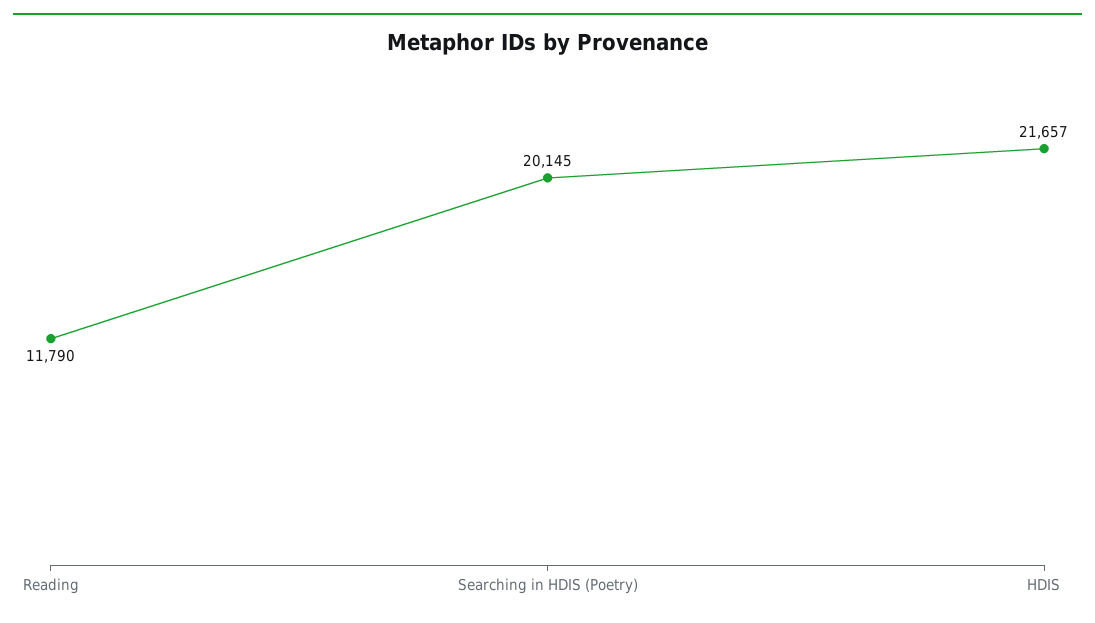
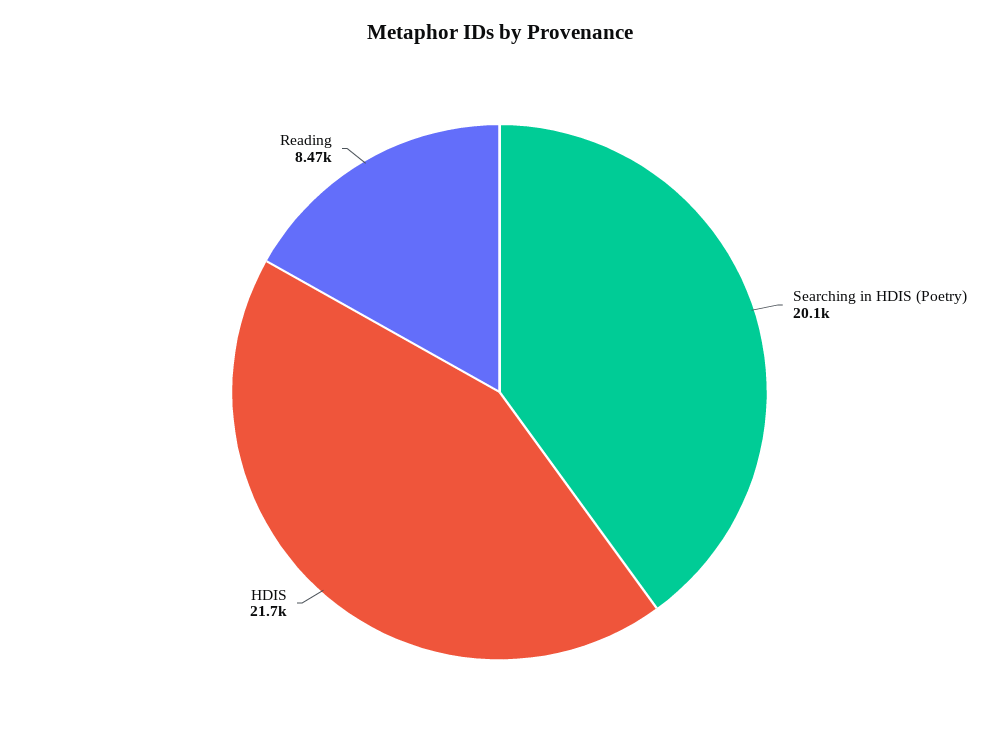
  {
-   "Reading": 11790,
+   "Reading": 8470,
    "Searching in HDIS (Poetry)": 20145,
    "HDIS": 21657
  }

